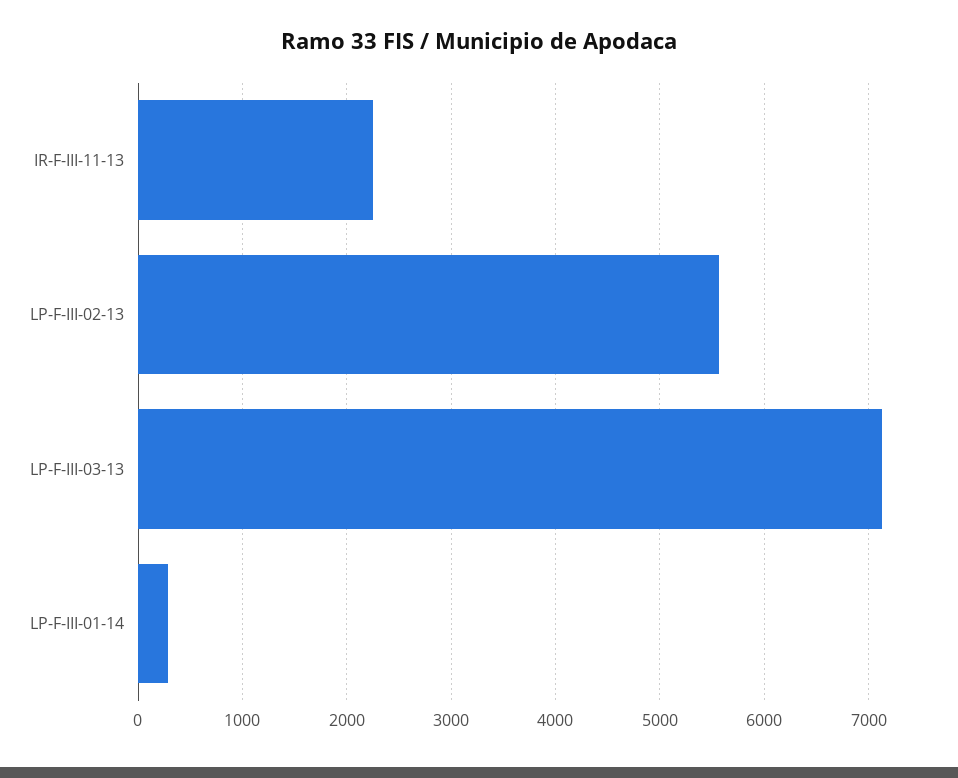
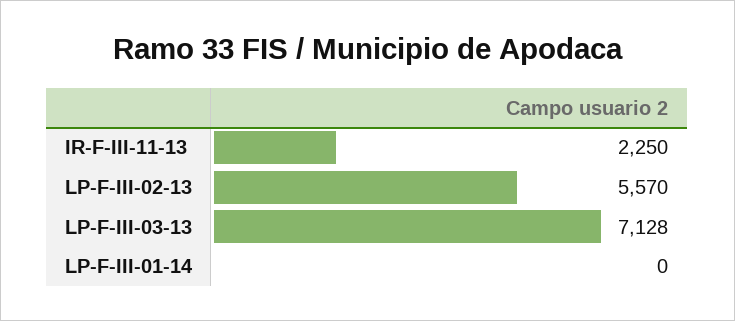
  {
    "IR-F-III-11-13": 2250,
    "LP-F-III-02-13": 5570,
    "LP-F-III-03-13": 7128,
-   "LP-F-III-01-14": 300
+   "LP-F-III-01-14": 0
  }

